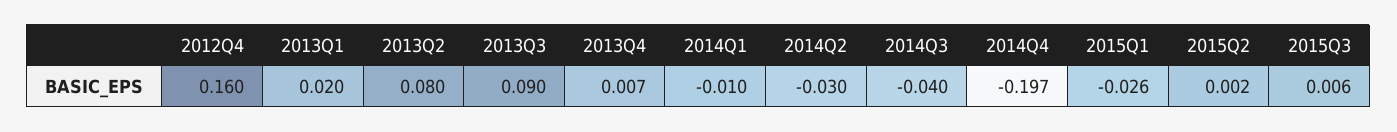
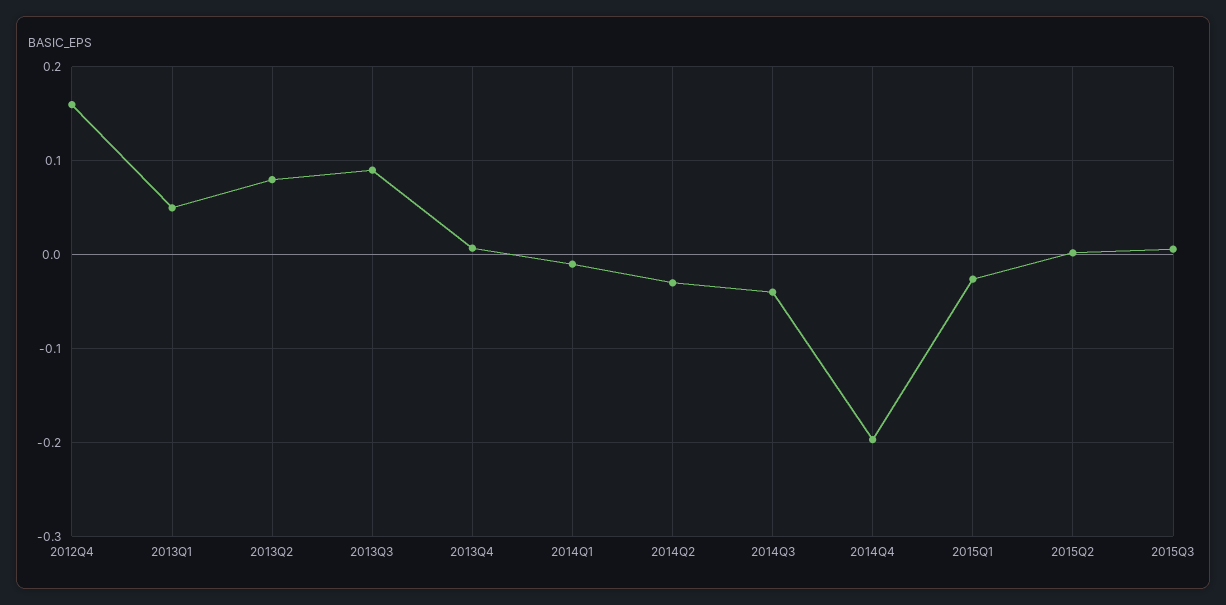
  {
    "2012Q4": 0.16,
-   "2013Q1": 0.02,
+   "2013Q1": 0.05,
    "2013Q2": 0.08,
    "2013Q3": 0.09,
    "2013Q4": 0.007,
    "2014Q1": -0.01,
    "2014Q2": -0.03,
    "2014Q3": -0.04,
    "2014Q4": -0.197,
    "2015Q1": -0.026,
    "2015Q2": 0.002,
    "2015Q3": 0.006
  }

